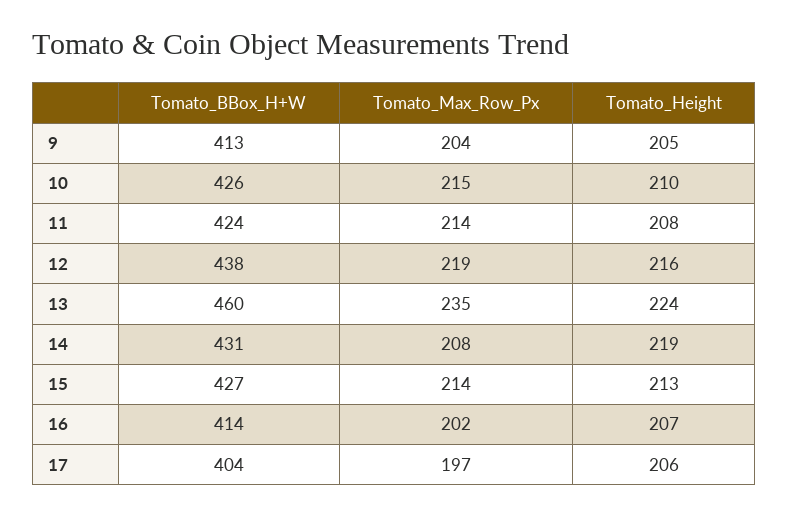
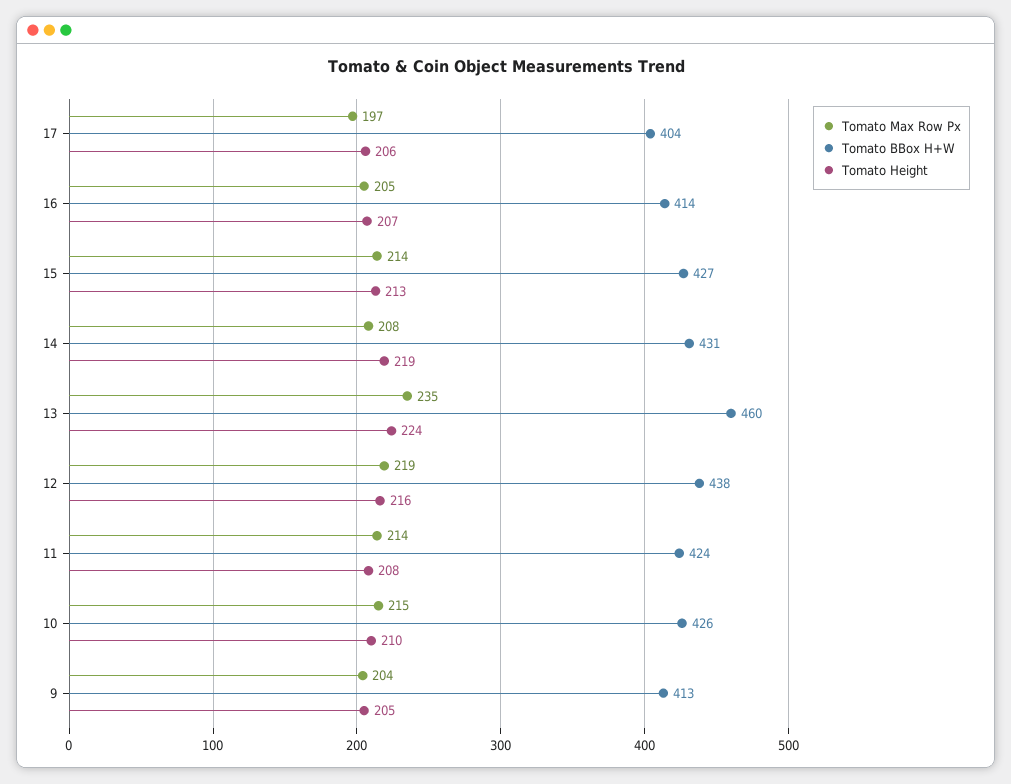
  {
    "Tomato_BBox_H+W": {
      "9": 413,
      "10": 426,
      "11": 424,
      "12": 438,
      "13": 460,
      "14": 431,
      "15": 427,
      "16": 414,
      "17": 404
    },
    "Tomato_Max_Row_Px": {
      "9": 204,
      "10": 215,
      "11": 214,
      "12": 219,
      "13": 235,
      "14": 208,
      "15": 214,
-     "16": 202,
+     "16": 205,
      "17": 197
    },
    "Tomato_Height": {
      "9": 205,
      "10": 210,
      "11": 208,
      "12": 216,
      "13": 224,
      "14": 219,
      "15": 213,
      "16": 207,
      "17": 206
    }
  }

